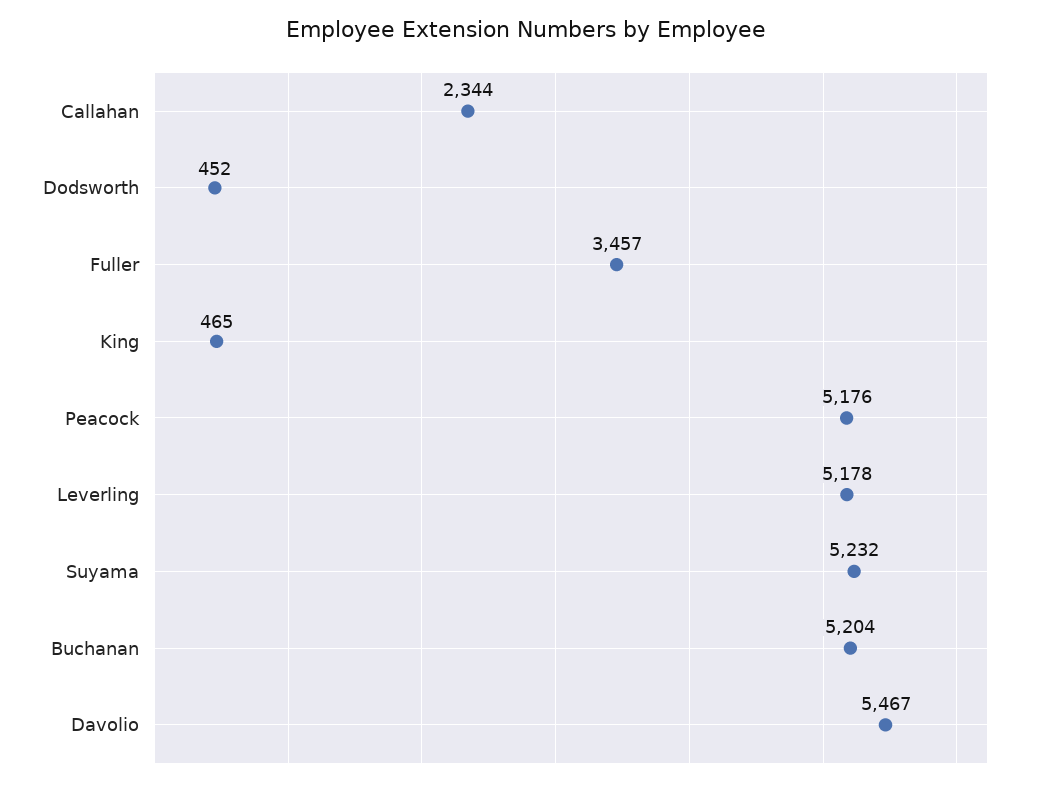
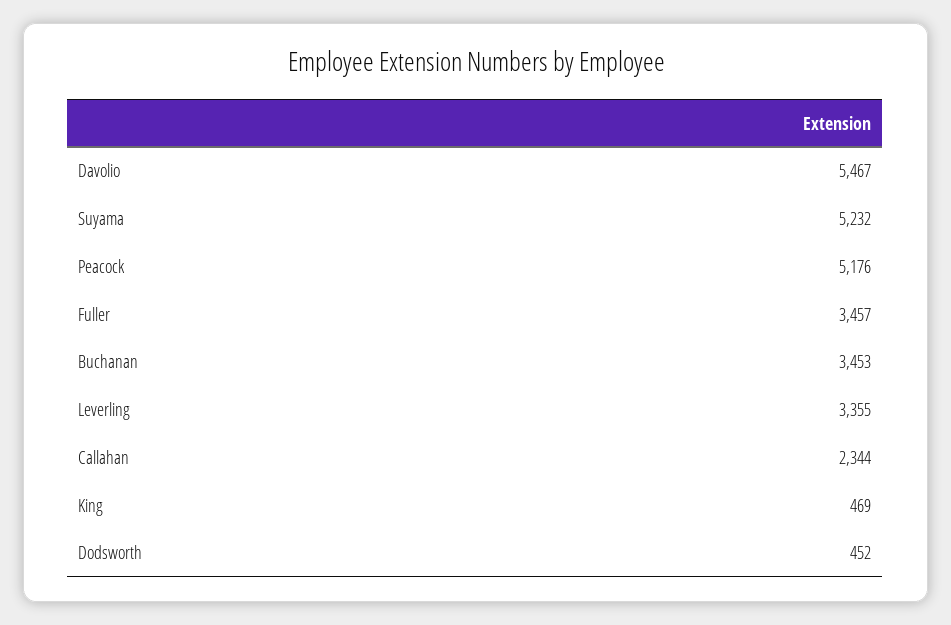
  {
    "Callahan": 2344,
    "Dodsworth": 452,
    "Fuller": 3457,
-   "King": 465,
+   "King": 469,
    "Peacock": 5176,
-   "Leverling": 5178,
+   "Leverling": 3355,
    "Suyama": 5232,
-   "Buchanan": 5204,
+   "Buchanan": 3453,
    "Davolio": 5467
  }

